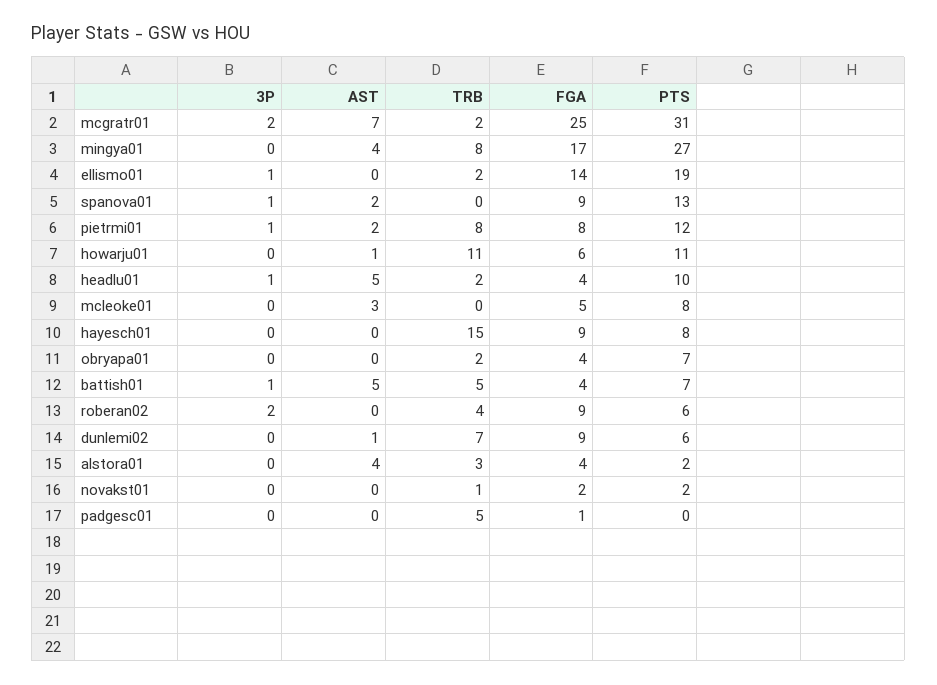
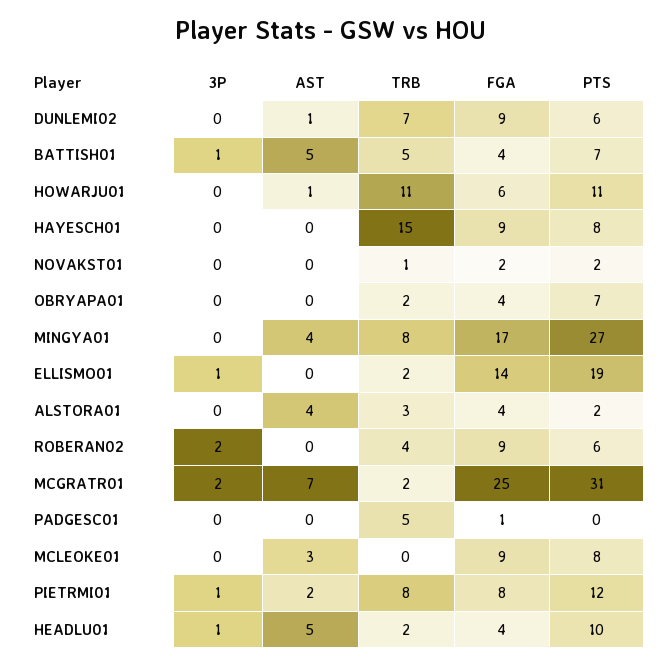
  {
    "3P": {
      "mcgratr01": 2,
      "mingya01": 0,
      "ellismo01": 1,
-     "spanova01": 1,
      "pietrmi01": 1,
      "howarju01": 0,
      "headlu01": 1,
      "mcleoke01": 0,
      "hayesch01": 0,
      "obryapa01": 0,
      "battish01": 1,
      "roberan02": 2,
      "dunlemi02": 0,
      "alstora01": 0,
      "novakst01": 0,
      "padgesc01": 0
    },
    "AST": {
      "mcgratr01": 7,
      "mingya01": 4,
      "ellismo01": 0,
-     "spanova01": 2,
      "pietrmi01": 2,
      "howarju01": 1,
      "headlu01": 5,
      "mcleoke01": 3,
      "hayesch01": 0,
      "obryapa01": 0,
      "battish01": 5,
      "roberan02": 0,
      "dunlemi02": 1,
      "alstora01": 4,
      "novakst01": 0,
      "padgesc01": 0
    },
    "TRB": {
      "mcgratr01": 2,
      "mingya01": 8,
      "ellismo01": 2,
-     "spanova01": 0,
      "pietrmi01": 8,
      "howarju01": 11,
      "headlu01": 2,
      "mcleoke01": 0,
      "hayesch01": 15,
      "obryapa01": 2,
      "battish01": 5,
      "roberan02": 4,
      "dunlemi02": 7,
      "alstora01": 3,
      "novakst01": 1,
      "padgesc01": 5
    },
    "FGA": {
      "mcgratr01": 25,
      "mingya01": 17,
      "ellismo01": 14,
-     "spanova01": 9,
      "pietrmi01": 8,
      "howarju01": 6,
      "headlu01": 4,
-     "mcleoke01": 5,
+     "mcleoke01": 9,
      "hayesch01": 9,
      "obryapa01": 4,
      "battish01": 4,
      "roberan02": 9,
      "dunlemi02": 9,
      "alstora01": 4,
      "novakst01": 2,
      "padgesc01": 1
    },
    "PTS": {
      "mcgratr01": 31,
      "mingya01": 27,
      "ellismo01": 19,
-     "spanova01": 13,
      "pietrmi01": 12,
      "howarju01": 11,
      "headlu01": 10,
      "mcleoke01": 8,
      "hayesch01": 8,
      "obryapa01": 7,
      "battish01": 7,
      "roberan02": 6,
      "dunlemi02": 6,
      "alstora01": 2,
      "novakst01": 2,
      "padgesc01": 0
    }
  }

